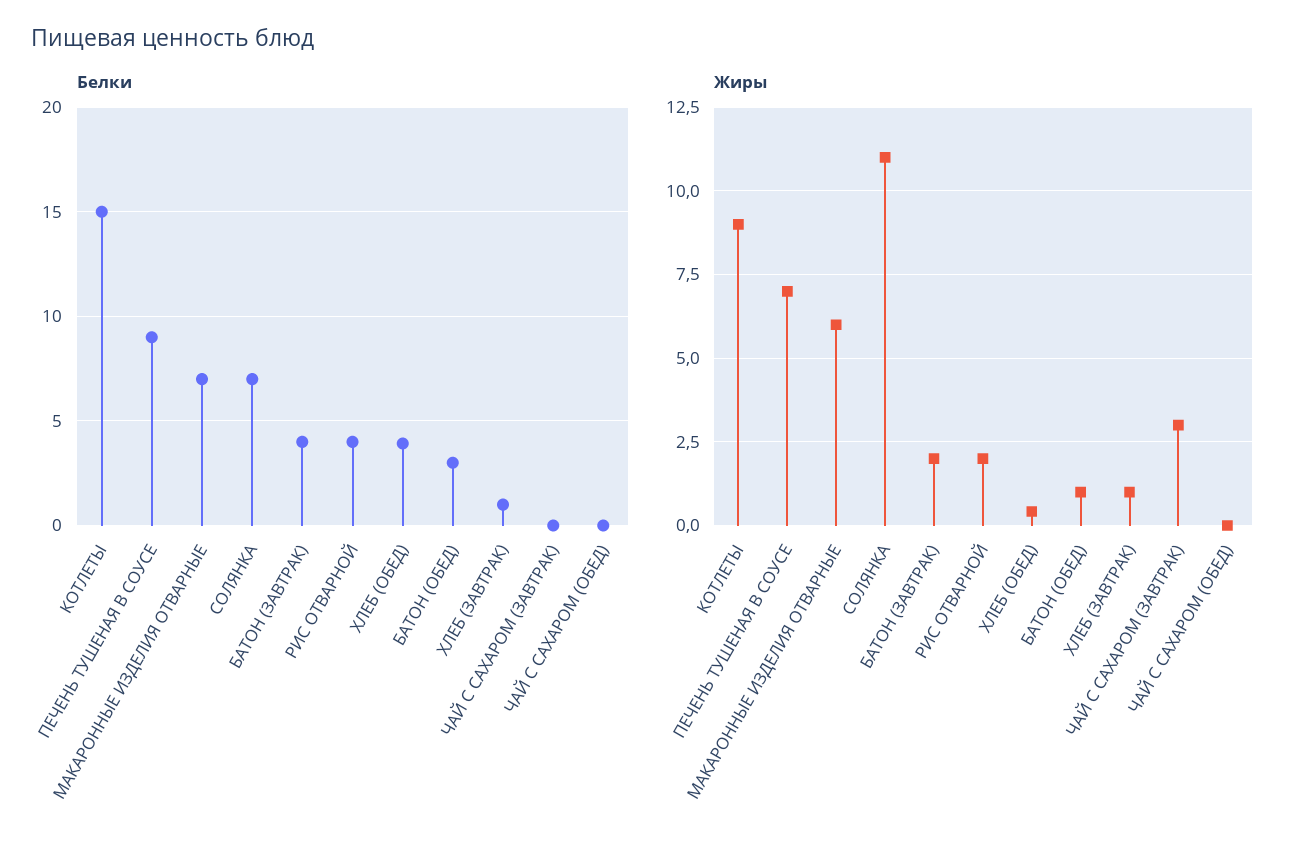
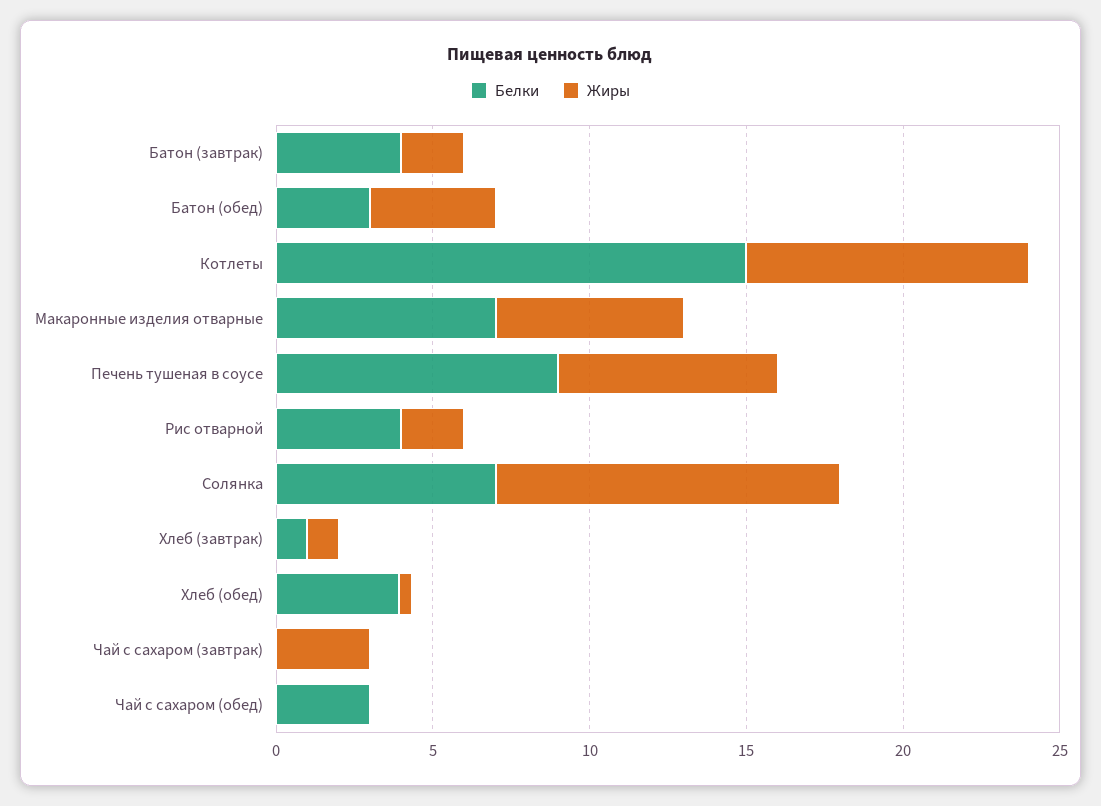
  {
    "Белки": {
      "КОТЛЕТЫ": 15,
      "ПЕЧЕНЬ ТУШЕНАЯ В СОУСЕ": 9,
      "МАКАРОННЫЕ ИЗДЕЛИЯ ОТВАРНЫЕ": 7,
      "СОЛЯНКА": 7,
      "БАТОН (ЗАВТРАК)": 4,
      "РИС ОТВАРНОЙ": 4,
      "ХЛЕБ (ОБЕД)": 4,
      "БАТОН (ОБЕД)": 3,
      "ХЛЕБ (ЗАВТРАК)": 1,
      "ЧАЙ С САХАРОМ (ЗАВТРАК)": 0,
-     "ЧАЙ С САХАРОМ (ОБЕД)": 0
+     "ЧАЙ С САХАРОМ (ОБЕД)": 3
    },
    "Жиры": {
      "КОТЛЕТЫ": 9,
      "ПЕЧЕНЬ ТУШЕНАЯ В СОУСЕ": 7,
      "МАКАРОННЫЕ ИЗДЕЛИЯ ОТВАРНЫЕ": 6,
      "СОЛЯНКА": 11,
      "БАТОН (ЗАВТРАК)": 2,
      "РИС ОТВАРНОЙ": 2,
      "ХЛЕБ (ОБЕД)": 0.5,
-     "БАТОН (ОБЕД)": 1,
+     "БАТОН (ОБЕД)": 4,
      "ХЛЕБ (ЗАВТРАК)": 1,
      "ЧАЙ С САХАРОМ (ЗАВТРАК)": 3,
      "ЧАЙ С САХАРОМ (ОБЕД)": 0
    }
  }

